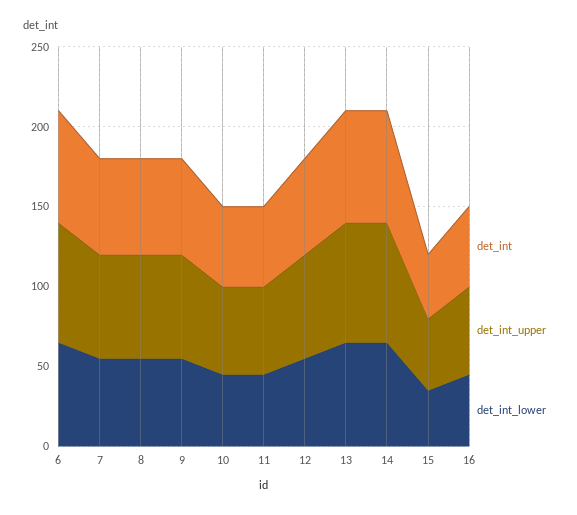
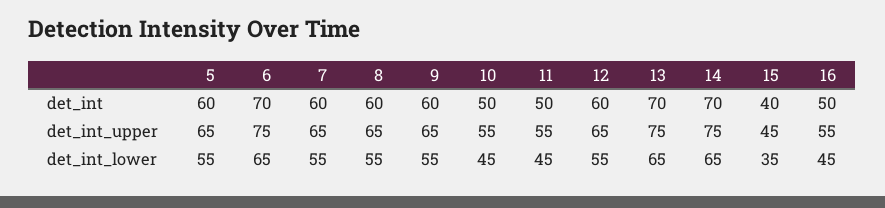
  {
    "det_int": {
      "6": 70,
      "7": 60,
      "8": 60,
      "9": 60,
      "10": 50,
      "11": 50,
      "12": 60,
      "13": 70,
      "14": 70,
      "15": 40,
-     "16": 50
+     "16": 50,
+     "5": 60
    },
    "det_int_upper": {
      "6": 75,
      "7": 65,
      "8": 65,
      "9": 65,
      "10": 55,
      "11": 55,
      "12": 65,
      "13": 75,
      "14": 75,
      "15": 45,
-     "16": 55
+     "16": 55,
+     "5": 65
    },
    "det_int_lower": {
      "6": 65,
      "7": 55,
      "8": 55,
      "9": 55,
      "10": 45,
      "11": 45,
      "12": 55,
      "13": 65,
      "14": 65,
      "15": 35,
-     "16": 45
+     "16": 45,
+     "5": 55
    }
  }

